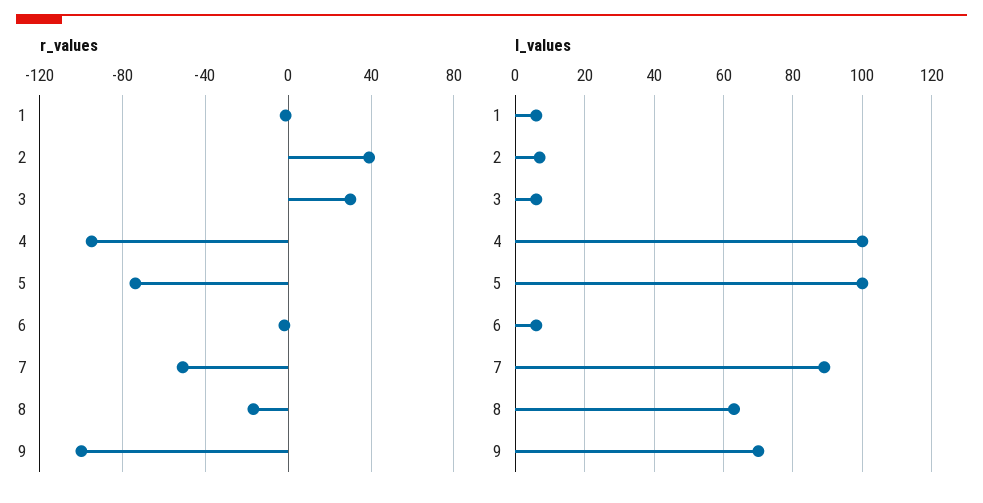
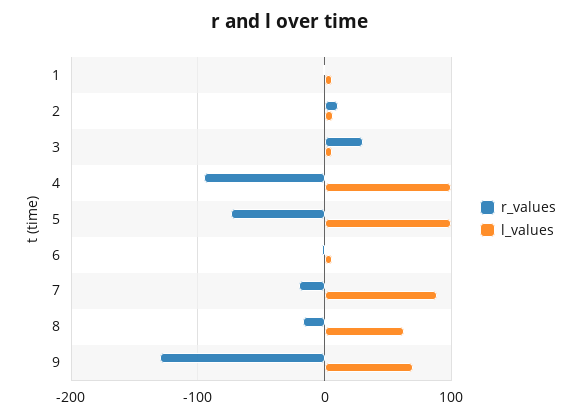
  {
    "r_values": {
      "1": 0,
-     "2": 40,
+     "2": 10,
      "3": 30,
      "4": -95,
      "5": -75,
      "6": 0,
-     "7": -50,
+     "7": -20,
      "8": -15,
-     "9": -100
+     "9": -130
    },
    "l_values": {
      "1": 5,
      "2": 5,
      "3": 5,
      "4": 100,
      "5": 100,
      "6": 5,
      "7": 90,
      "8": 65,
      "9": 70
    }
  }

